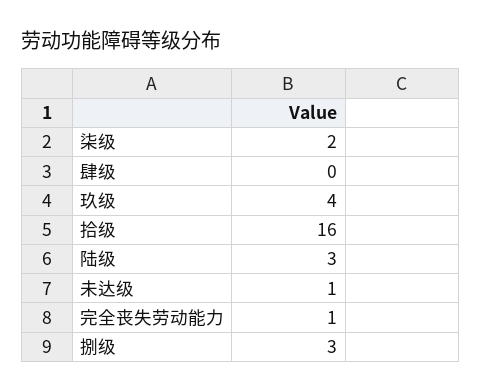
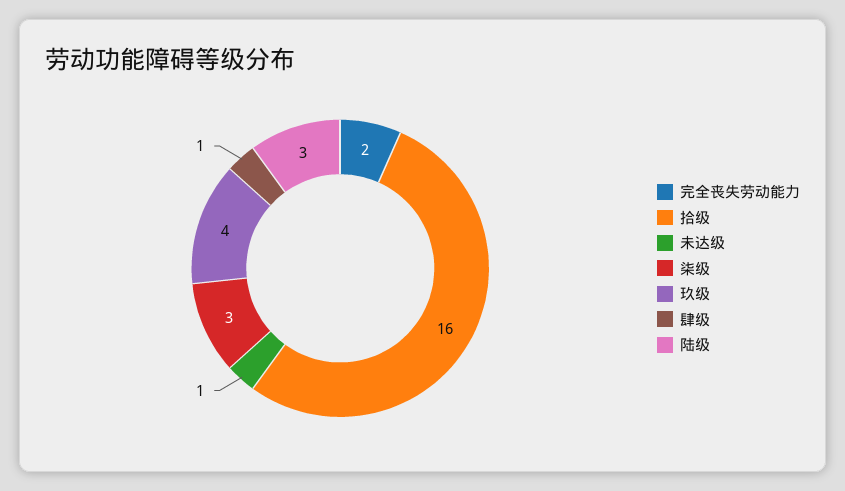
  {
-   "柒级": 2,
+   "柒级": 3,
-   "肆级": 0,
+   "肆级": 1,
    "玖级": 4,
    "拾级": 16,
    "陆级": 3,
    "未达级": 1,
-   "完全丧失劳动能力": 1,
+   "完全丧失劳动能力": 2
-   "捌级": 3
  }

